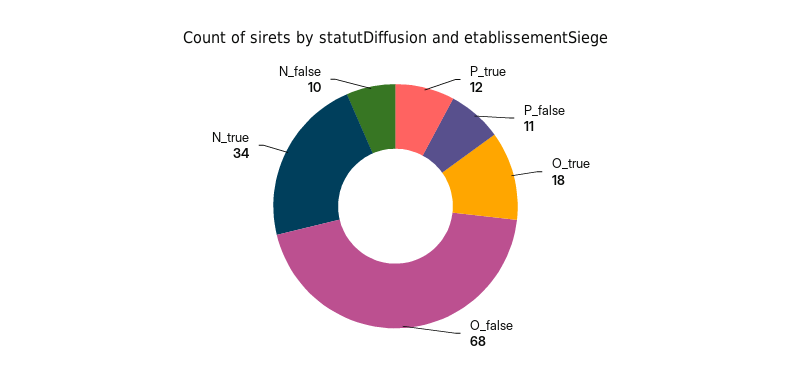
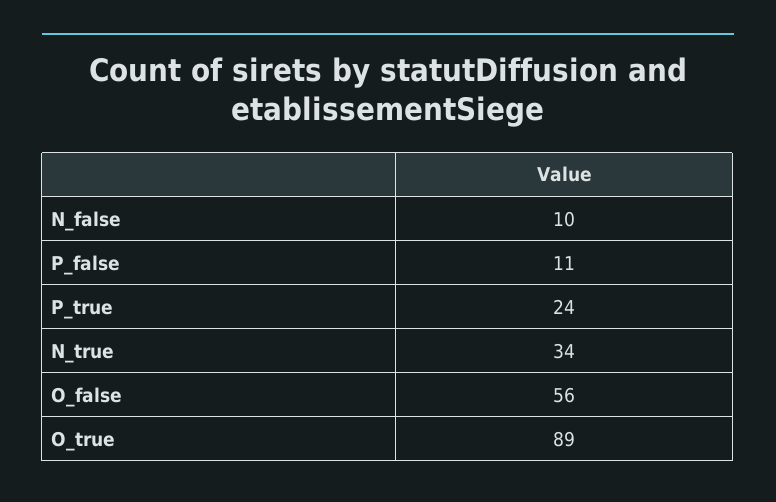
  {
-   "P_true": 12,
+   "P_true": 24,
    "P_false": 11,
-   "O_true": 18,
+   "O_true": 89,
-   "O_false": 68,
+   "O_false": 56,
    "N_true": 34,
    "N_false": 10
  }

